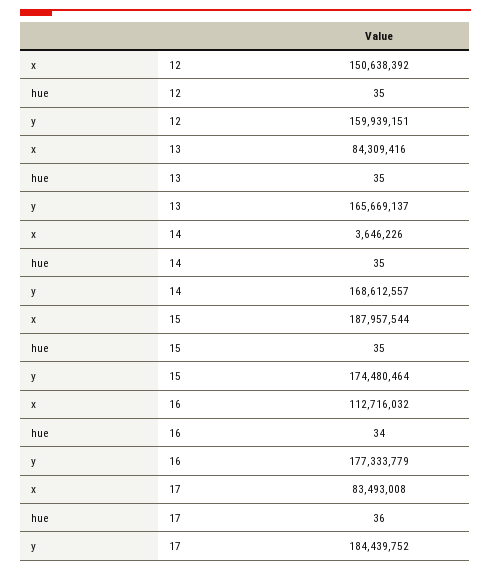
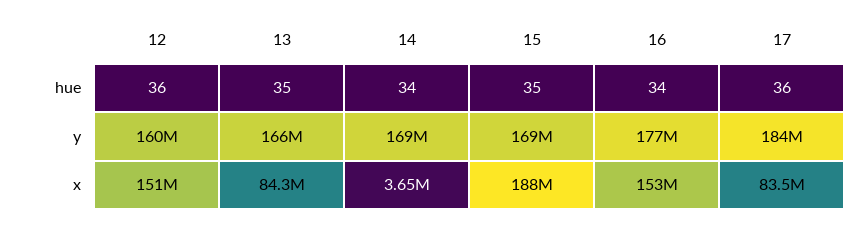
  {
    "x": {
      "12": 150638392,
      "13": 84309416,
      "14": 3646226,
      "15": 187957544,
-     "16": 112716032,
+     "16": 153000000,
      "17": 83493008
    },
    "hue": {
-     "12": 35,
+     "12": 36,
      "13": 35,
-     "14": 35,
+     "14": 34,
      "15": 35,
      "16": 34,
      "17": 36
    },
    "y": {
      "12": 159939151,
      "13": 165669137,
      "14": 168612557,
-     "15": 174480464,
+     "15": 169000000,
      "16": 177333779,
      "17": 184439752
    }
  }

